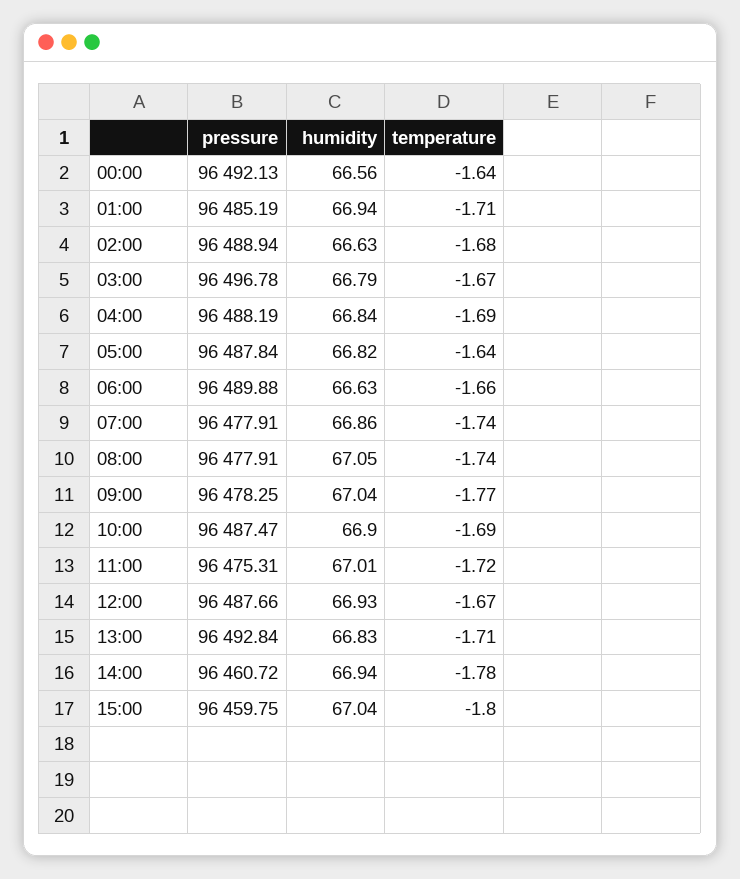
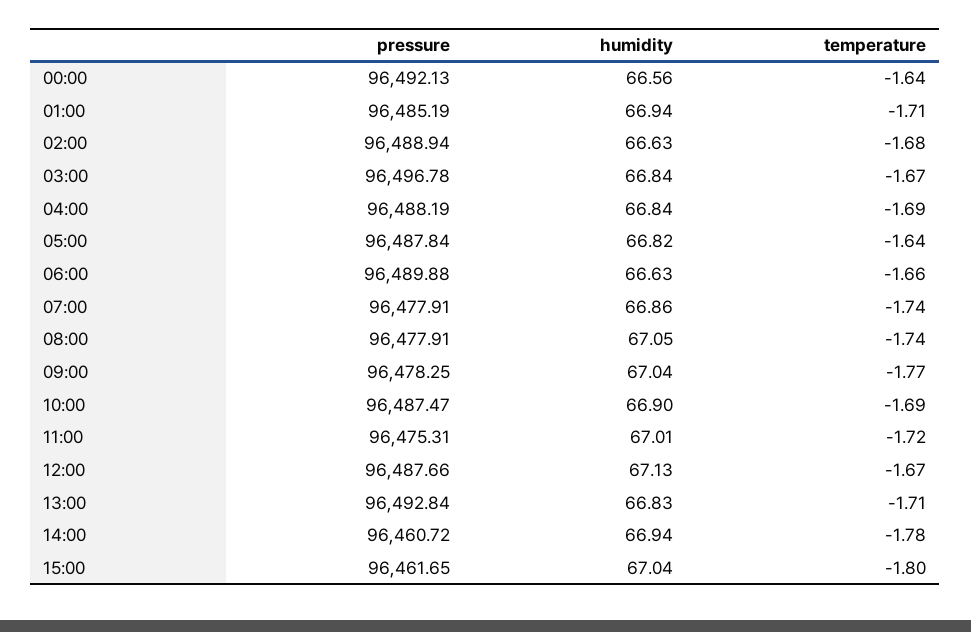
  {
    "pressure": {
      "00:00": 96492.13,
      "01:00": 96485.19,
      "02:00": 96488.94,
      "03:00": 96496.78,
      "04:00": 96488.19,
      "05:00": 96487.84,
      "06:00": 96489.88,
      "07:00": 96477.91,
      "08:00": 96477.91,
      "09:00": 96478.25,
      "10:00": 96487.47,
      "11:00": 96475.31,
      "12:00": 96487.66,
      "13:00": 96492.84,
      "14:00": 96460.72,
-     "15:00": 96459.75
+     "15:00": 96461.65
    },
    "humidity": {
      "00:00": 66.56,
      "01:00": 66.94,
      "02:00": 66.63,
-     "03:00": 66.79,
+     "03:00": 66.84,
      "04:00": 66.84,
      "05:00": 66.82,
      "06:00": 66.63,
      "07:00": 66.86,
      "08:00": 67.05,
      "09:00": 67.04,
      "10:00": 66.9,
      "11:00": 67.01,
-     "12:00": 66.93,
+     "12:00": 67.13,
      "13:00": 66.83,
      "14:00": 66.94,
      "15:00": 67.04
    },
    "temperature": {
      "00:00": -1.64,
      "01:00": -1.71,
      "02:00": -1.68,
      "03:00": -1.67,
      "04:00": -1.69,
      "05:00": -1.64,
      "06:00": -1.66,
      "07:00": -1.74,
      "08:00": -1.74,
      "09:00": -1.77,
      "10:00": -1.69,
      "11:00": -1.72,
      "12:00": -1.67,
      "13:00": -1.71,
      "14:00": -1.78,
      "15:00": -1.8
    }
  }

